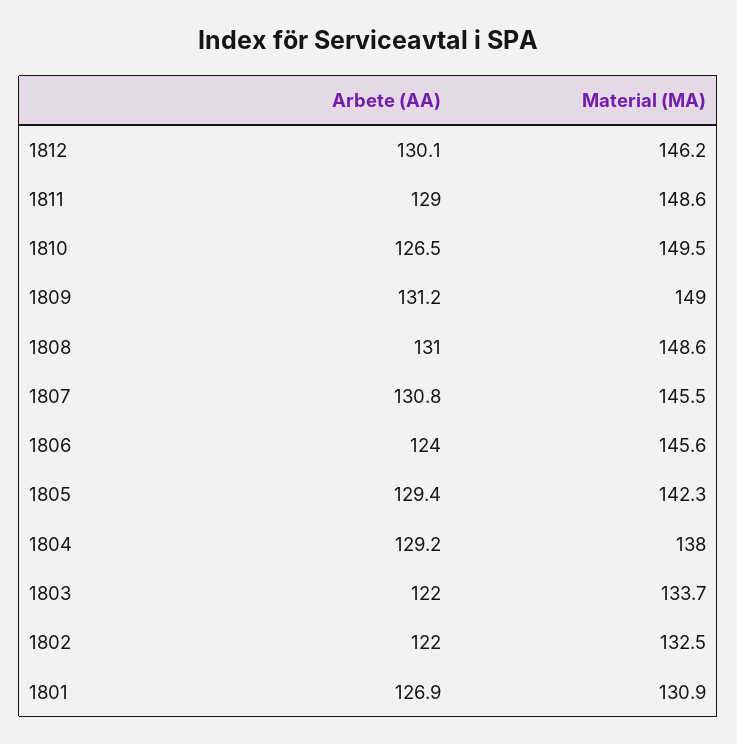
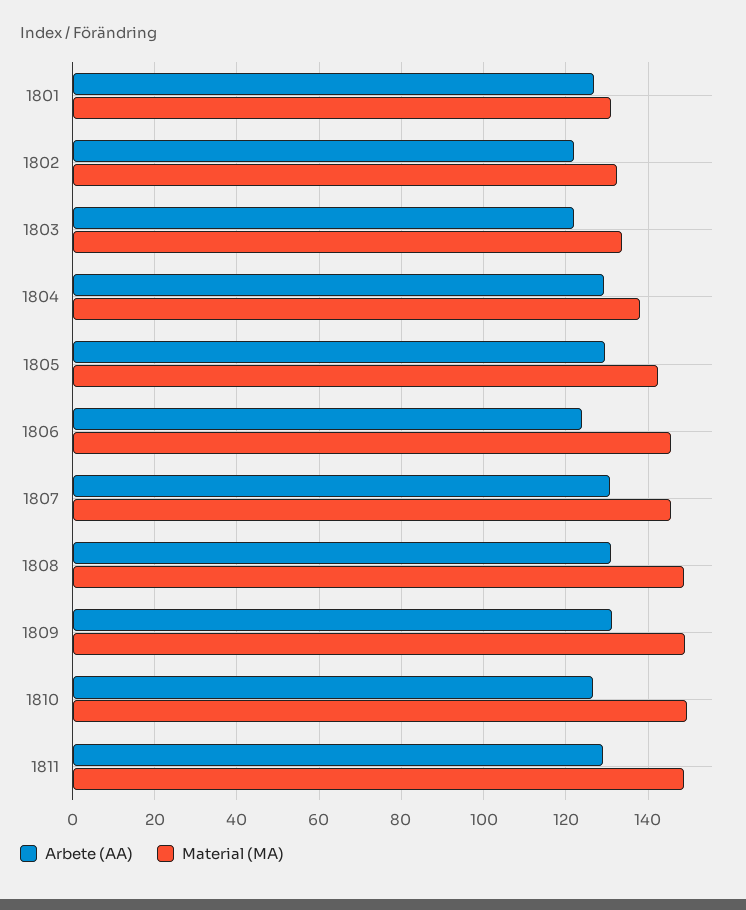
  {
    "Arbete (AA)": {
-     "1812": 130.1,
      "1811": 129,
      "1810": 126.5,
      "1809": 131.2,
      "1808": 131,
      "1807": 130.8,
      "1806": 124,
      "1805": 129.4,
      "1804": 129.2,
      "1803": 122,
      "1802": 122,
      "1801": 126.9
    },
    "Material (MA)": {
-     "1812": 146.2,
      "1811": 148.6,
      "1810": 149.5,
      "1809": 149,
      "1808": 148.6,
      "1807": 145.5,
      "1806": 145.6,
      "1805": 142.3,
      "1804": 138,
      "1803": 133.7,
      "1802": 132.5,
      "1801": 130.9
    }
  }

